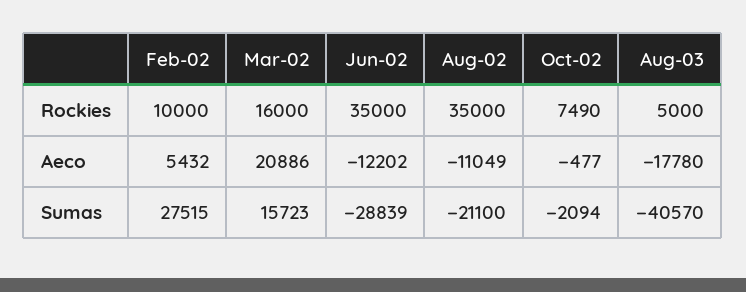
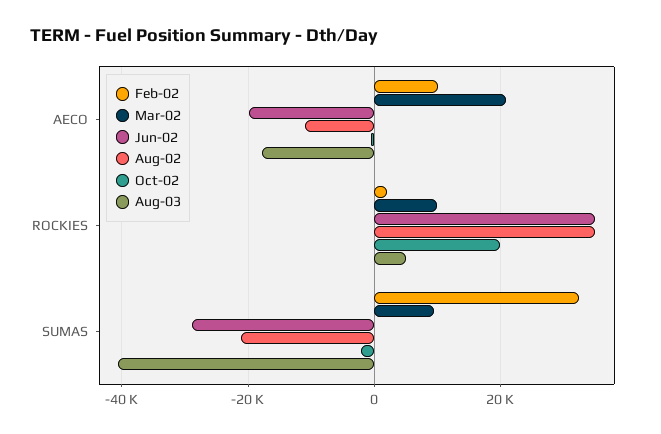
  {
    "Feb-02": {
-     "Rockies": 10000,
+     "Rockies": 2000,
-     "Aeco": 5432,
+     "Aeco": 10000,
-     "Sumas": 27515
+     "Sumas": 32000
    },
    "Mar-02": {
-     "Rockies": 16000,
+     "Rockies": 10000,
      "Aeco": 20886,
-     "Sumas": 15723
+     "Sumas": 10000
    },
    "Jun-02": {
      "Rockies": 35000,
-     "Aeco": -12202,
+     "Aeco": -20000,
      "Sumas": -28839
    },
    "Aug-02": {
      "Rockies": 35000,
      "Aeco": -11049,
      "Sumas": -21100
    },
    "Oct-02": {
-     "Rockies": 7490,
+     "Rockies": 20000,
      "Aeco": -477,
      "Sumas": -2094
    },
    "Aug-03": {
      "Rockies": 5000,
      "Aeco": -17780,
      "Sumas": -40570
    }
  }

